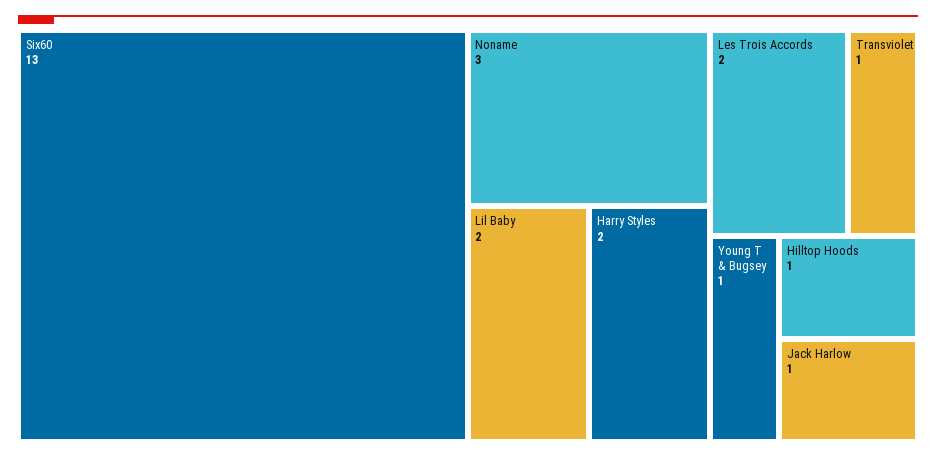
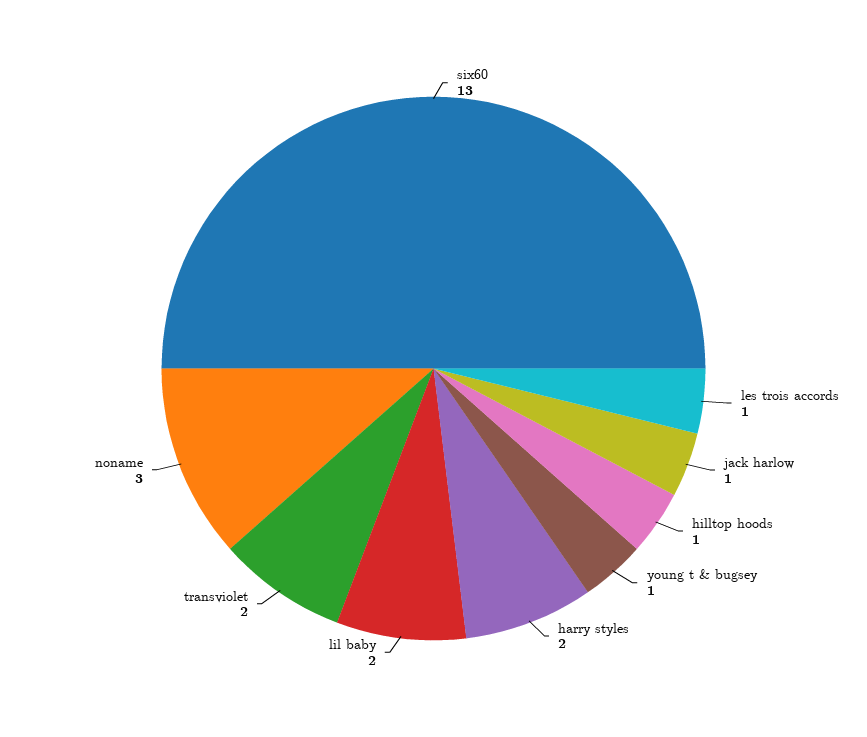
  {
    "Six60": 13,
    "Noname": 3,
    "Lil Baby": 2,
    "Harry Styles": 2,
-   "Les Trois Accords": 2,
+   "Les Trois Accords": 1,
-   "Transviolet": 1,
+   "Transviolet": 2,
    "Young T & Bugsey": 1,
    "Hilltop Hoods": 1,
    "Jack Harlow": 1
  }

